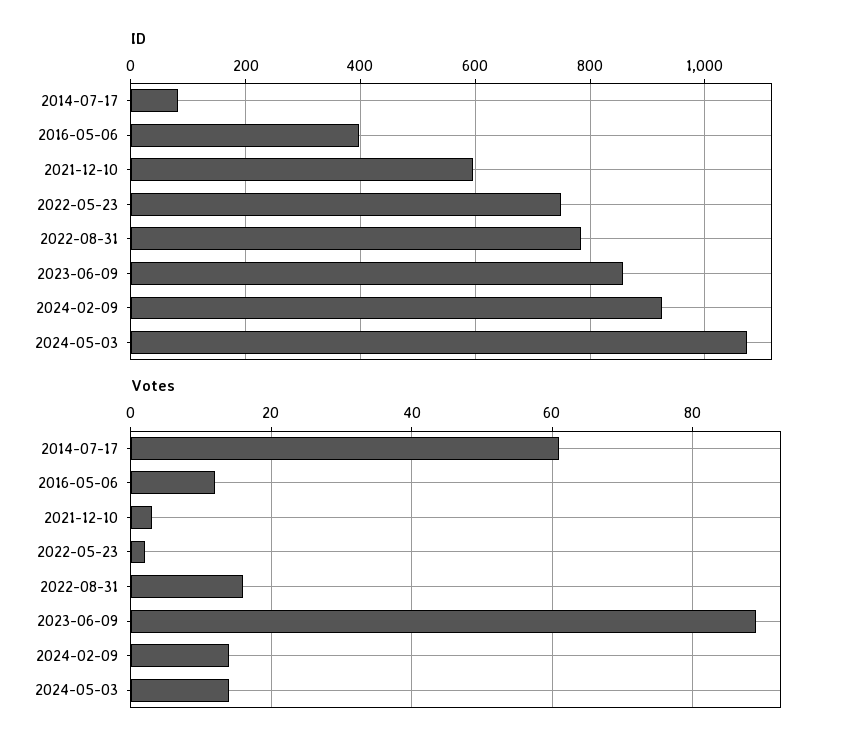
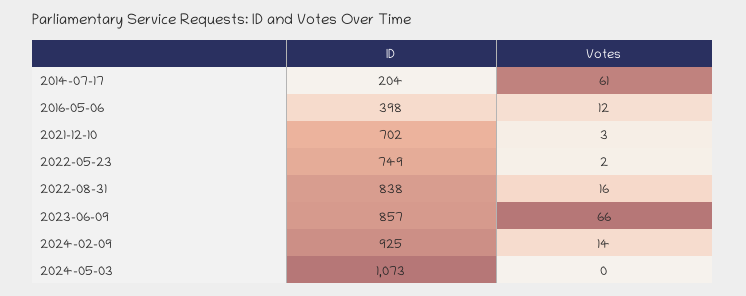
  {
    "ID": {
-     "2014-07-17": 80,
+     "2014-07-17": 204,
      "2016-05-06": 398,
-     "2021-12-10": 600,
+     "2021-12-10": 702,
      "2022-05-23": 749,
-     "2022-08-31": 780,
+     "2022-08-31": 838,
      "2023-06-09": 857,
      "2024-02-09": 925,
      "2024-05-03": 1073
    },
    "Votes": {
      "2014-07-17": 61,
      "2016-05-06": 12,
      "2021-12-10": 3,
      "2022-05-23": 2,
      "2022-08-31": 16,
-     "2023-06-09": 90,
+     "2023-06-09": 66,
      "2024-02-09": 14,
-     "2024-05-03": 15
+     "2024-05-03": 0
    }
  }

